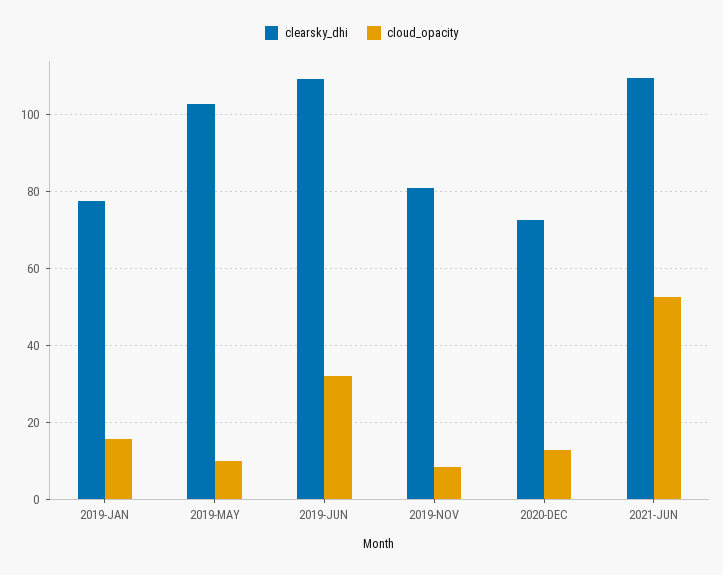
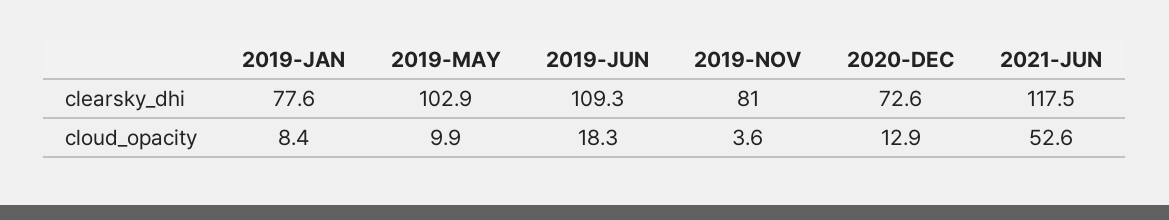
  {
    "clearsky_dhi": {
      "2019-JAN": 77.6,
      "2019-MAY": 102.9,
      "2019-JUN": 109.3,
      "2019-NOV": 81,
      "2020-DEC": 72.6,
-     "2021-JUN": 110
+     "2021-JUN": 117.5
    },
    "cloud_opacity": {
-     "2019-JAN": 16,
+     "2019-JAN": 8.4,
      "2019-MAY": 9.9,
-     "2019-JUN": 32,
+     "2019-JUN": 18.3,
-     "2019-NOV": 8,
+     "2019-NOV": 3.6,
      "2020-DEC": 12.9,
      "2021-JUN": 52.6
    }
  }

